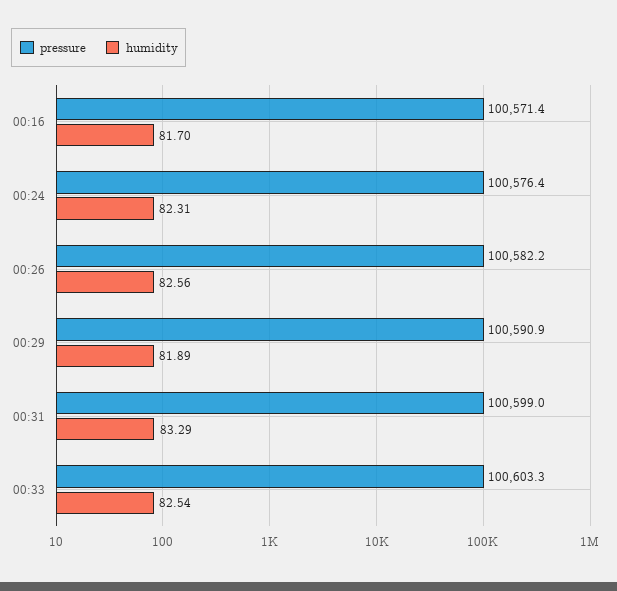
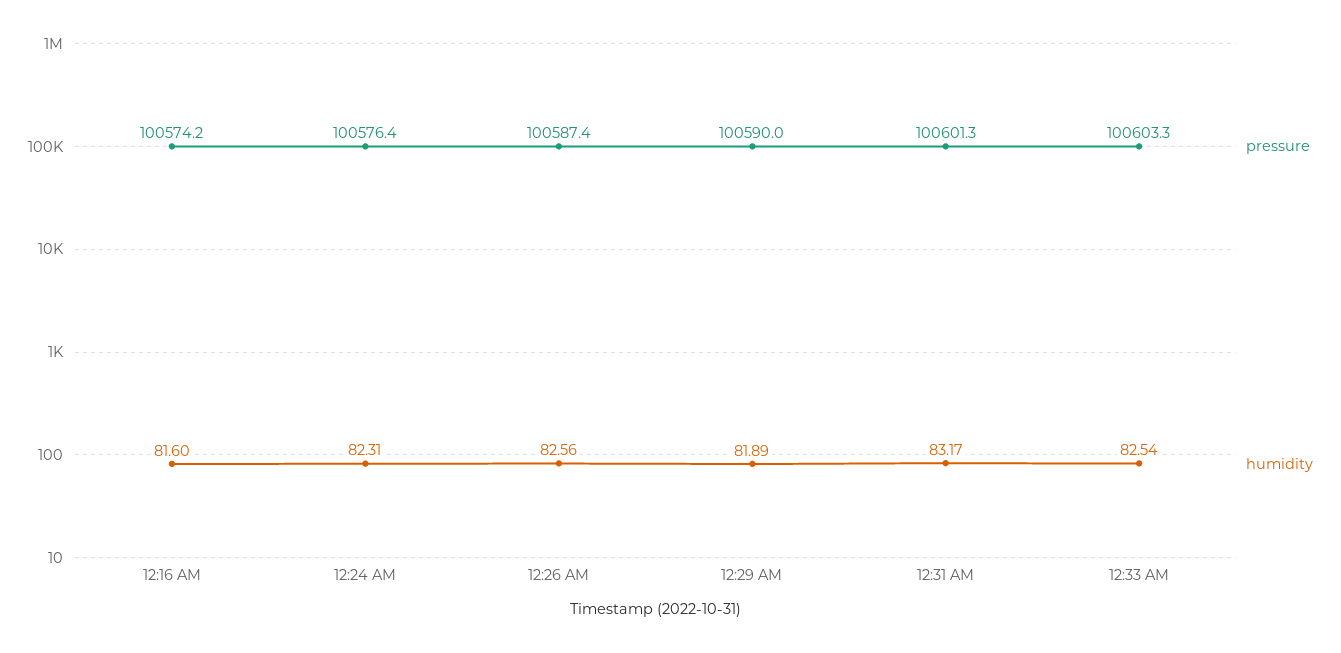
  {
    "pressure": {
-     "00:16": 100571.4,
+     "00:16": 100574.2,
      "00:24": 100576.4,
-     "00:26": 100582.2,
+     "00:26": 100587.4,
-     "00:29": 100590.9,
+     "00:29": 100590,
-     "00:31": 100599,
+     "00:31": 100601.3,
      "00:33": 100603.3
    },
    "humidity": {
-     "00:16": 81.7,
+     "00:16": 81.6,
      "00:24": 82.31,
      "00:26": 82.56,
      "00:29": 81.89,
-     "00:31": 83.29,
+     "00:31": 83.17,
      "00:33": 82.54
    }
  }

